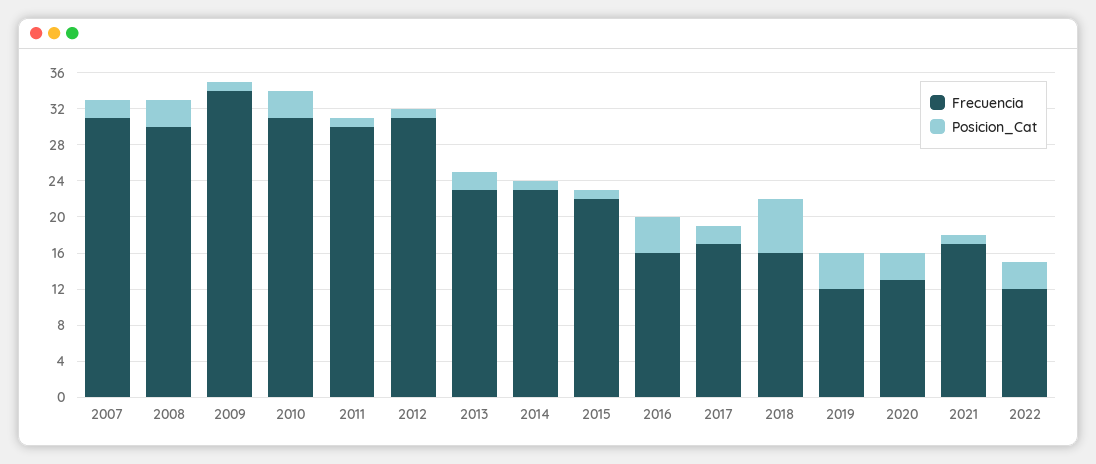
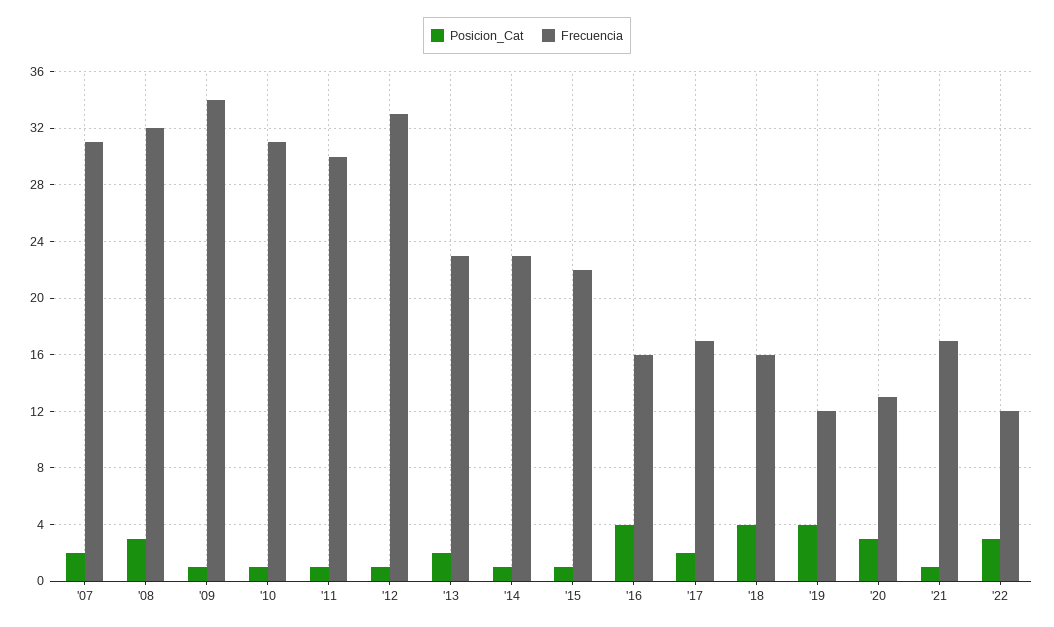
  {
    "Frecuencia": {
      "2007": 31,
-     "2008": 30,
+     "2008": 32,
      "2009": 34,
      "2010": 31,
      "2011": 30,
-     "2012": 31,
+     "2012": 33,
      "2013": 23,
      "2014": 23,
      "2015": 22,
      "2016": 16,
      "2017": 17,
      "2018": 16,
      "2019": 12,
      "2020": 13,
      "2021": 17,
      "2022": 12
    },
    "Posicion_Cat": {
      "2007": 2,
      "2008": 3,
      "2009": 1,
-     "2010": 3,
+     "2010": 1,
      "2011": 1,
      "2012": 1,
      "2013": 2,
      "2014": 1,
      "2015": 1,
      "2016": 4,
      "2017": 2,
-     "2018": 6,
+     "2018": 4,
      "2019": 4,
      "2020": 3,
      "2021": 1,
      "2022": 3
    }
  }

